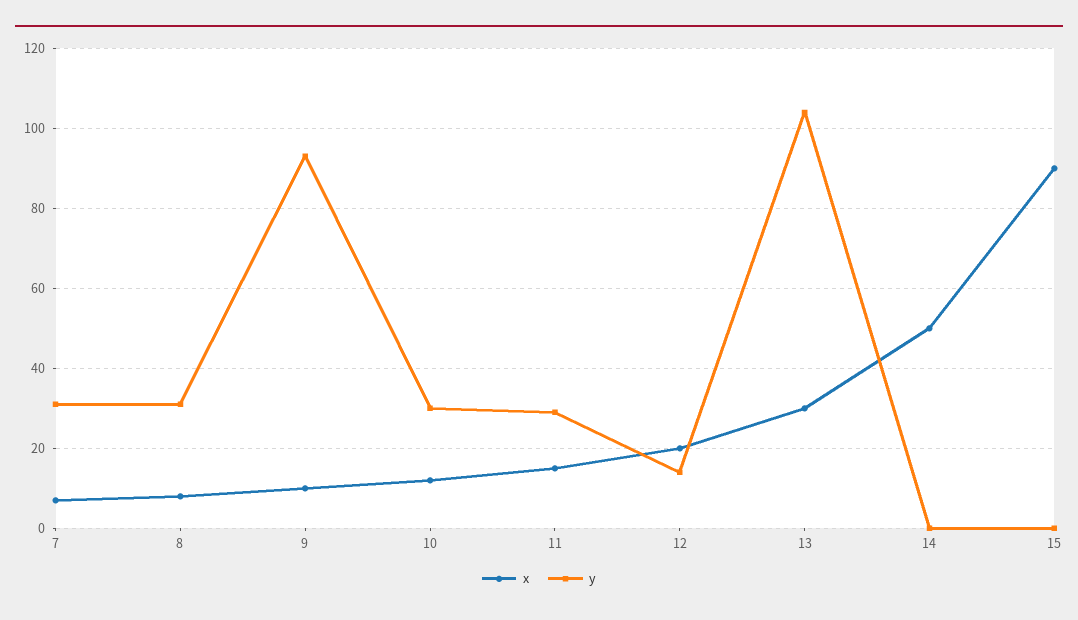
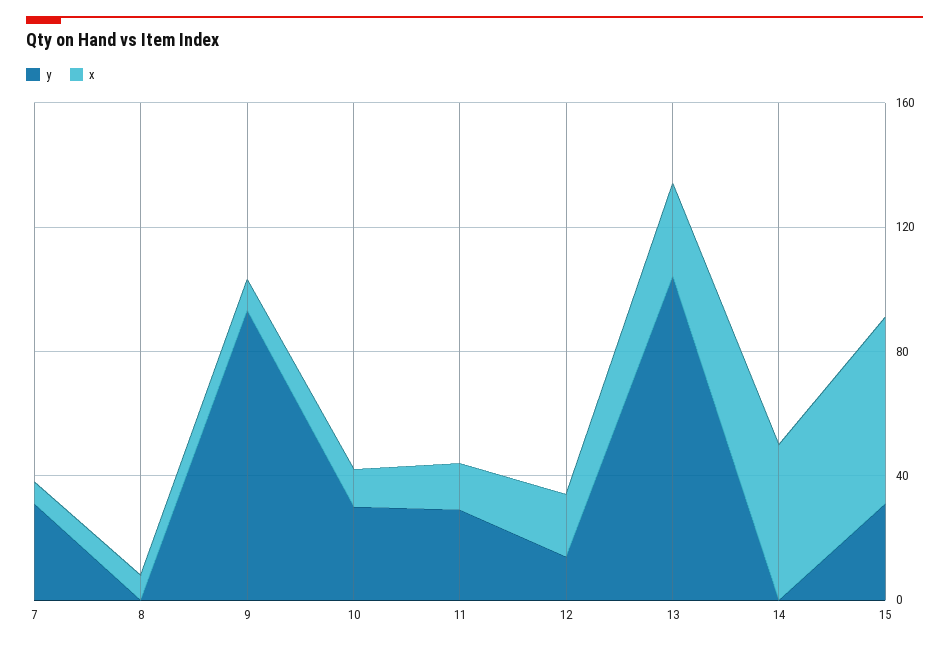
  {
    "x": {
      "7": 5,
      "8": 10,
      "9": 10,
      "10": 10,
      "11": 15,
      "12": 20,
      "13": 30,
      "14": 50,
-     "15": 90
+     "15": 60
    },
    "y": {
      "7": 30,
-     "8": 30,
+     "8": 0,
      "9": 95,
      "10": 30,
      "11": 30,
      "12": 15,
      "13": 105,
      "14": 0,
-     "15": 0
+     "15": 30
    }
  }

